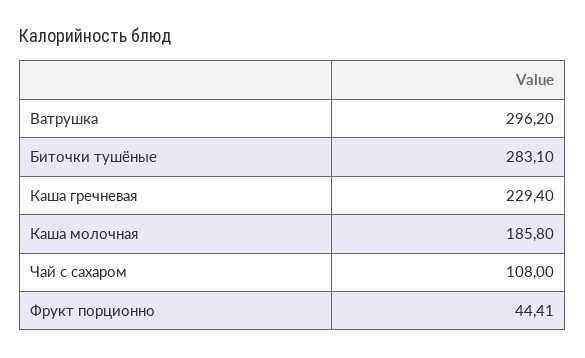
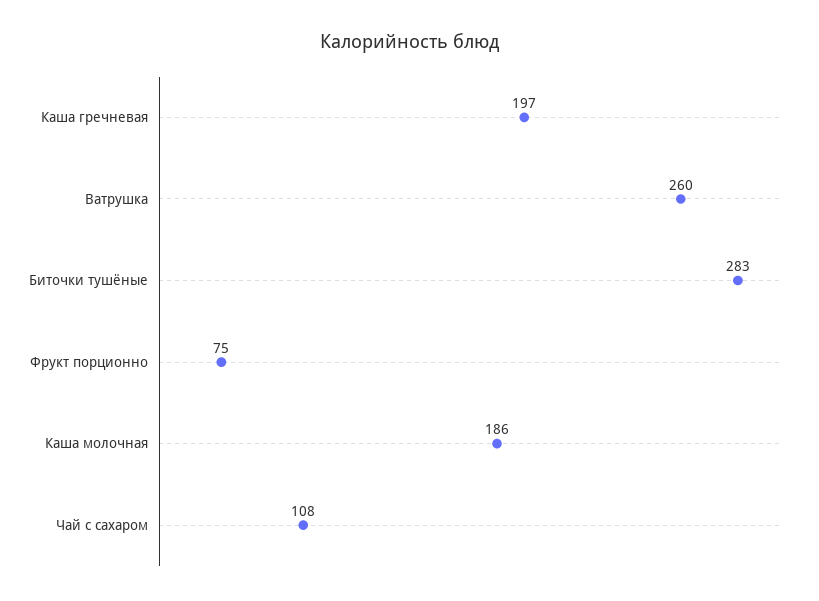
  {
-   "Ватрушка": 296.2,
+   "Ватрушка": 260,
    "Биточки тушёные": 283.1,
-   "Каша гречневая": 229.4,
+   "Каша гречневая": 197,
    "Каша молочная": 185.8,
    "Чай с сахаром": 108,
-   "Фрукт порционно": 44.41
+   "Фрукт порционно": 75
  }

